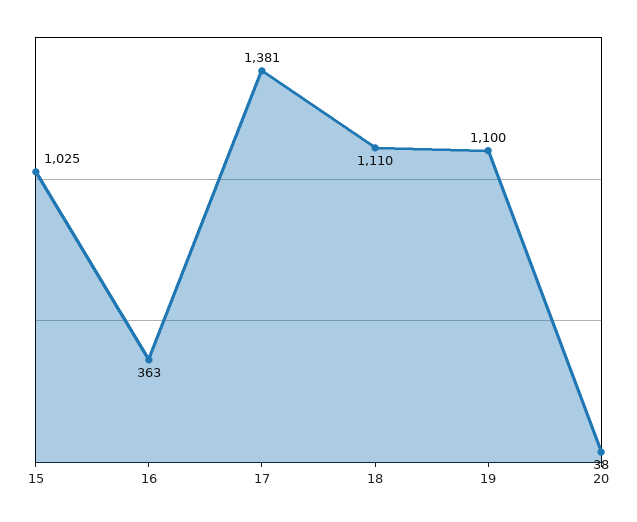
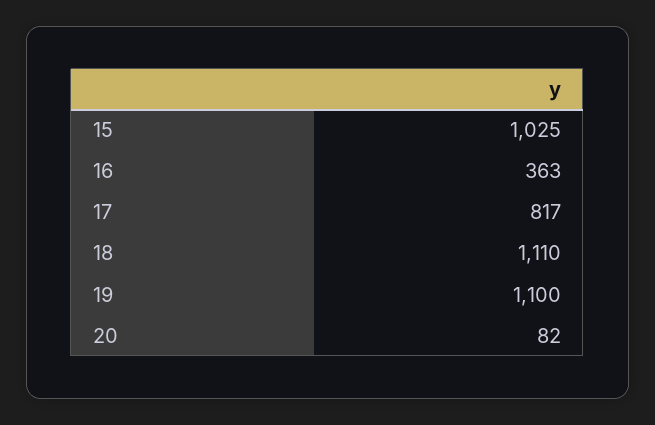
  {
    "15": 1025,
    "16": 363,
-   "17": 1381,
+   "17": 817,
    "18": 1110,
    "19": 1100,
-   "20": 38
+   "20": 82
  }

